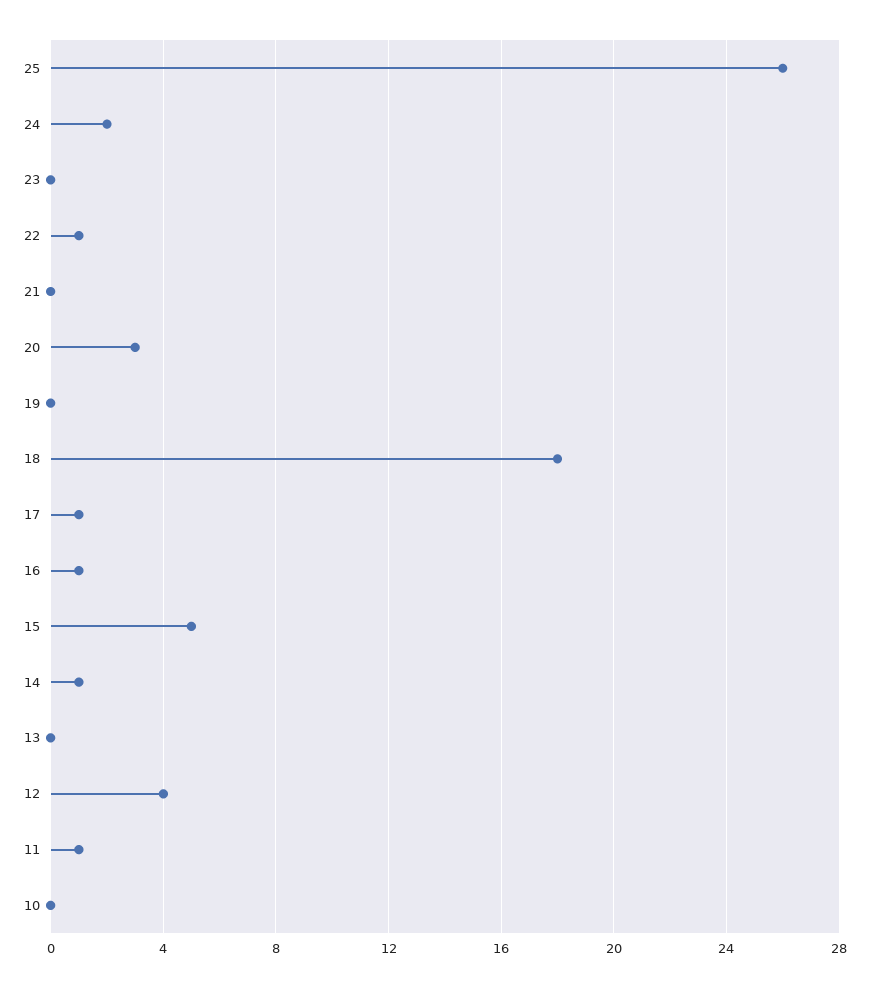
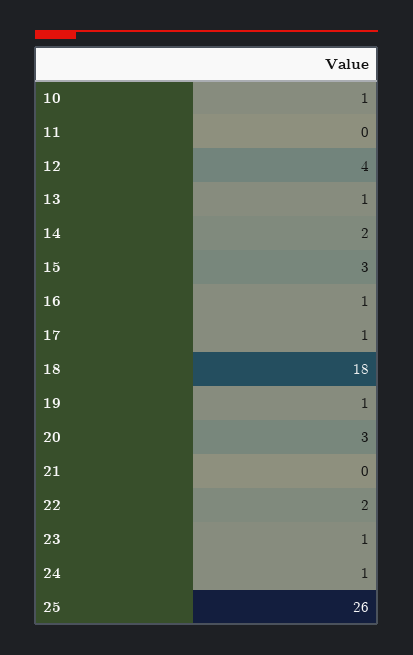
  {
    "25": 26,
-   "24": 2,
+   "24": 1,
-   "23": 0,
+   "23": 1,
-   "22": 1,
+   "22": 2,
    "21": 0,
    "20": 3,
-   "19": 0,
+   "19": 1,
    "18": 18,
    "17": 1,
    "16": 1,
-   "15": 5,
+   "15": 3,
-   "14": 1,
+   "14": 2,
-   "13": 0,
+   "13": 1,
    "12": 4,
-   "11": 1,
+   "11": 0,
-   "10": 0
+   "10": 1
  }

